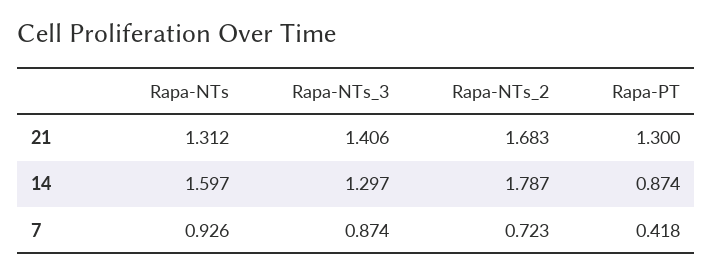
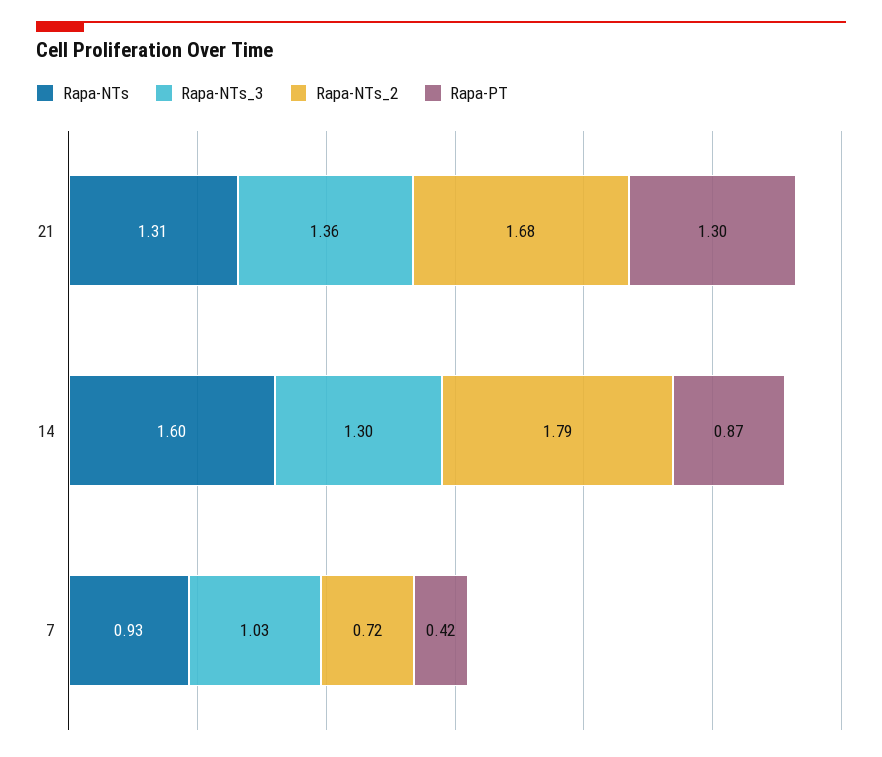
  {
    "Rapa-NTs": {
      "21": 1.312,
      "14": 1.597,
      "7": 0.926
    },
    "Rapa-NTs_3": {
-     "21": 1.406,
+     "21": 1.36,
      "14": 1.297,
-     "7": 0.874
+     "7": 1.03
    },
    "Rapa-NTs_2": {
      "21": 1.683,
      "14": 1.787,
      "7": 0.723
    },
    "Rapa-PT": {
      "21": 1.3,
      "14": 0.874,
      "7": 0.418
    }
  }

